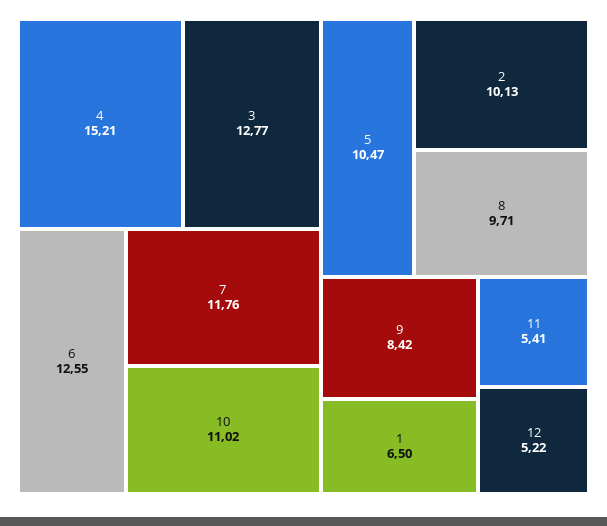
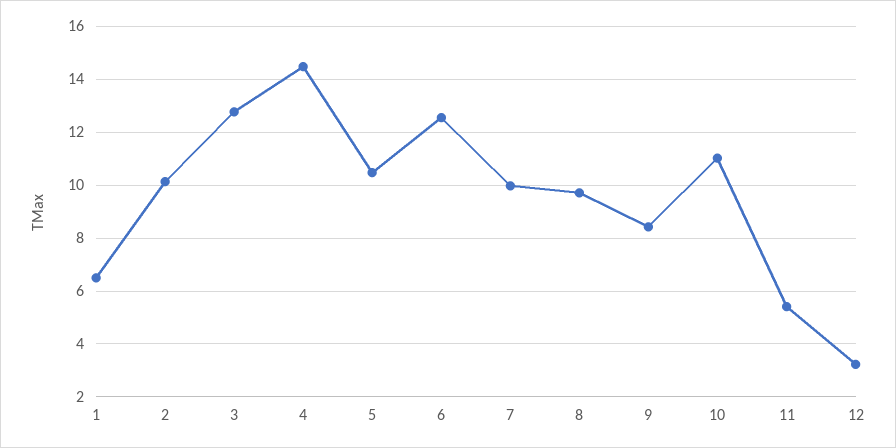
  {
-   "4": 15.21,
+   "4": 14.5,
    "3": 12.77,
    "6": 12.55,
-   "7": 11.76,
+   "7": 10,
    "10": 11.02,
    "5": 10.47,
    "2": 10.13,
    "8": 9.71,
    "9": 8.42,
    "1": 6.5,
    "11": 5.41,
-   "12": 5.22
+   "12": 3.25
  }

